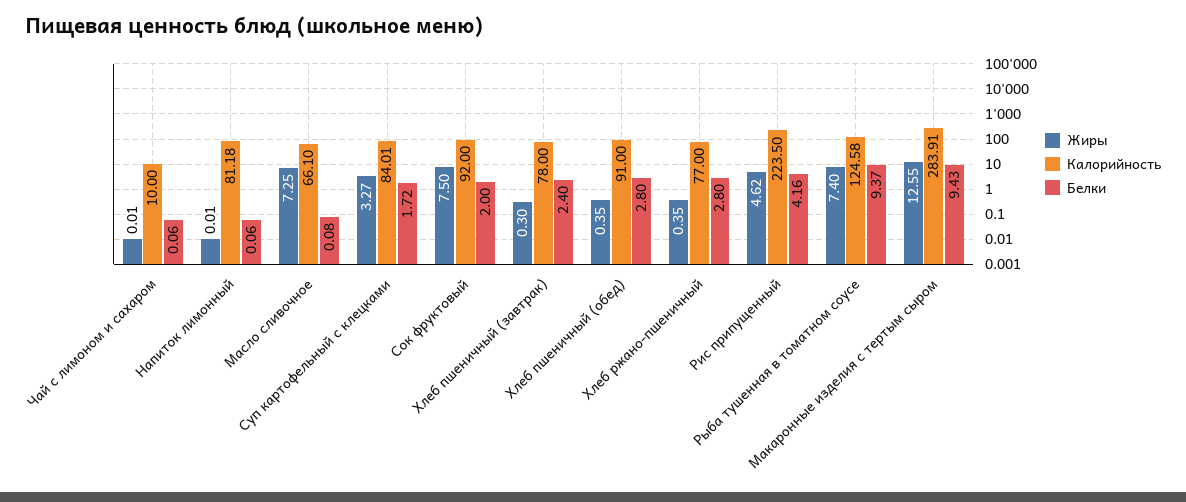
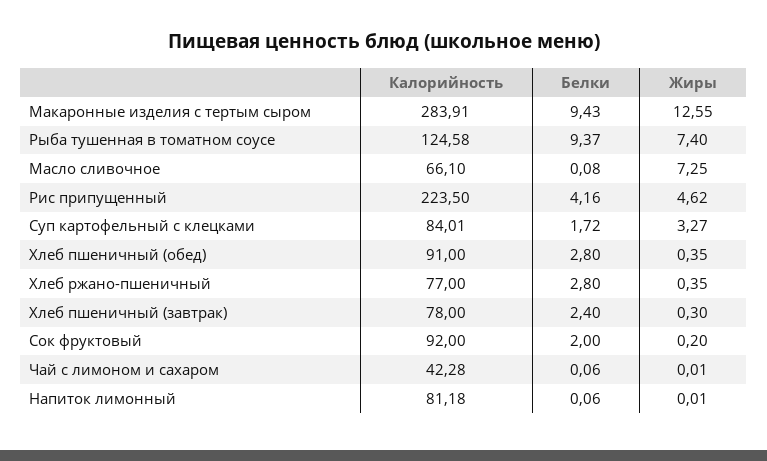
  {
    "Жиры": {
      "Чай с лимоном и сахаром": 0.01,
      "Напиток лимонный": 0.01,
      "Масло сливочное": 7.25,
      "Суп картофельный с клецками": 3.27,
-     "Сок фруктовый": 7.5,
+     "Сок фруктовый": 0.2,
      "Хлеб пшеничный (завтрак)": 0.3,
      "Хлеб пшеничный (обед)": 0.35,
      "Хлеб ржано-пшеничный": 0.35,
      "Рис припущенный": 4.62,
      "Рыба тушенная в томатном соусе": 7.4,
      "Макаронные изделия с тертым сыром": 12.55
    },
    "Калорийность": {
-     "Чай с лимоном и сахаром": 10,
+     "Чай с лимоном и сахаром": 42.28,
      "Напиток лимонный": 81.18,
      "Масло сливочное": 66.1,
      "Суп картофельный с клецками": 84.01,
      "Сок фруктовый": 92,
      "Хлеб пшеничный (завтрак)": 78,
      "Хлеб пшеничный (обед)": 91,
      "Хлеб ржано-пшеничный": 77,
      "Рис припущенный": 223.5,
      "Рыба тушенная в томатном соусе": 124.58,
      "Макаронные изделия с тертым сыром": 283.91
    },
    "Белки": {
      "Чай с лимоном и сахаром": 0.06,
      "Напиток лимонный": 0.06,
      "Масло сливочное": 0.08,
      "Суп картофельный с клецками": 1.72,
      "Сок фруктовый": 2,
      "Хлеб пшеничный (завтрак)": 2.4,
      "Хлеб пшеничный (обед)": 2.8,
      "Хлеб ржано-пшеничный": 2.8,
      "Рис припущенный": 4.16,
      "Рыба тушенная в томатном соусе": 9.37,
      "Макаронные изделия с тертым сыром": 9.43
    }
  }

